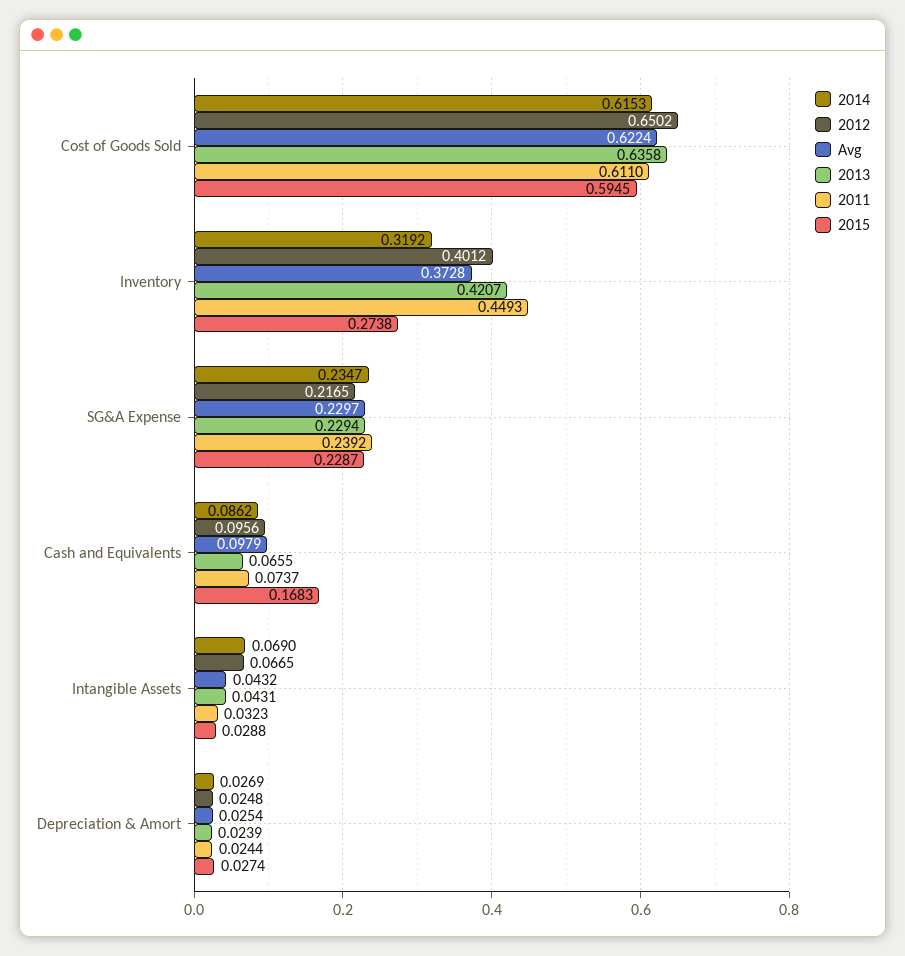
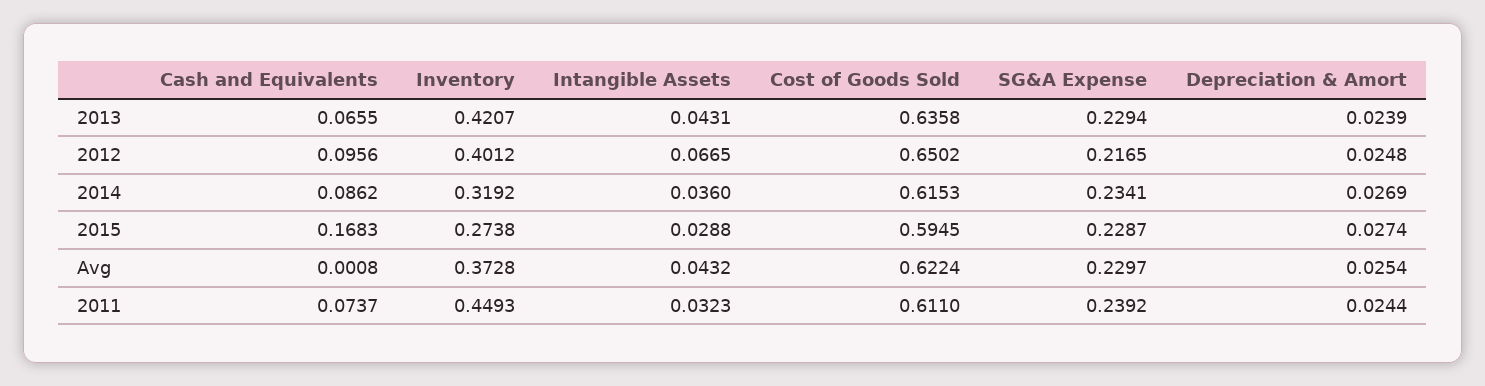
  {
    "2014": {
      "Cost of Goods Sold": 0.6153,
      "Inventory": 0.3192,
-     "SG&A Expense": 0.2347,
+     "SG&A Expense": 0.2341,
      "Cash and Equivalents": 0.0862,
-     "Intangible Assets": 0.069,
+     "Intangible Assets": 0.036,
      "Depreciation & Amort": 0.0269
    },
    "2012": {
      "Cost of Goods Sold": 0.6502,
      "Inventory": 0.4012,
      "SG&A Expense": 0.2165,
      "Cash and Equivalents": 0.0956,
      "Intangible Assets": 0.0665,
      "Depreciation & Amort": 0.0248
    },
    "Avg": {
      "Cost of Goods Sold": 0.6224,
      "Inventory": 0.3728,
      "SG&A Expense": 0.2297,
-     "Cash and Equivalents": 0.0979,
+     "Cash and Equivalents": 0.0008,
      "Intangible Assets": 0.0432,
      "Depreciation & Amort": 0.0254
    },
    "2013": {
      "Cost of Goods Sold": 0.6358,
      "Inventory": 0.4207,
      "SG&A Expense": 0.2294,
      "Cash and Equivalents": 0.0655,
      "Intangible Assets": 0.0431,
      "Depreciation & Amort": 0.0239
    },
    "2011": {
      "Cost of Goods Sold": 0.611,
      "Inventory": 0.4493,
      "SG&A Expense": 0.2392,
      "Cash and Equivalents": 0.0737,
      "Intangible Assets": 0.0323,
      "Depreciation & Amort": 0.0244
    },
    "2015": {
      "Cost of Goods Sold": 0.5945,
      "Inventory": 0.2738,
      "SG&A Expense": 0.2287,
      "Cash and Equivalents": 0.1683,
      "Intangible Assets": 0.0288,
      "Depreciation & Amort": 0.0274
    }
  }

